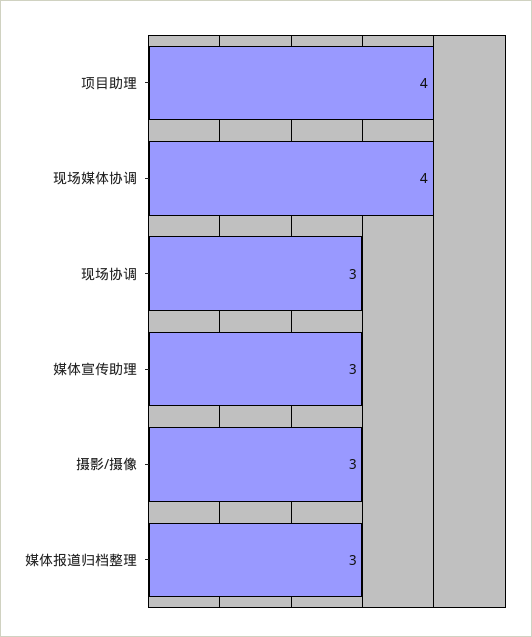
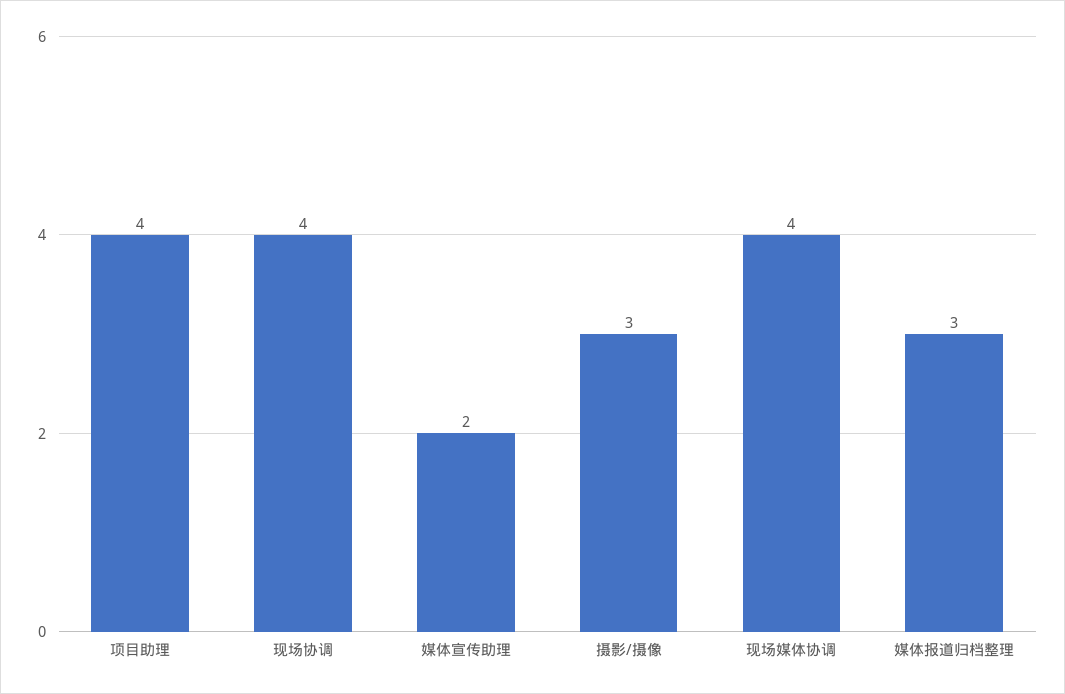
  {
    "项目助理": 4,
    "现场媒体协调": 4,
-   "现场协调": 3,
+   "现场协调": 4,
-   "媒体宣传助理": 3,
+   "媒体宣传助理": 2,
    "摄影/摄像": 3,
    "媒体报道归档整理": 3
  }

